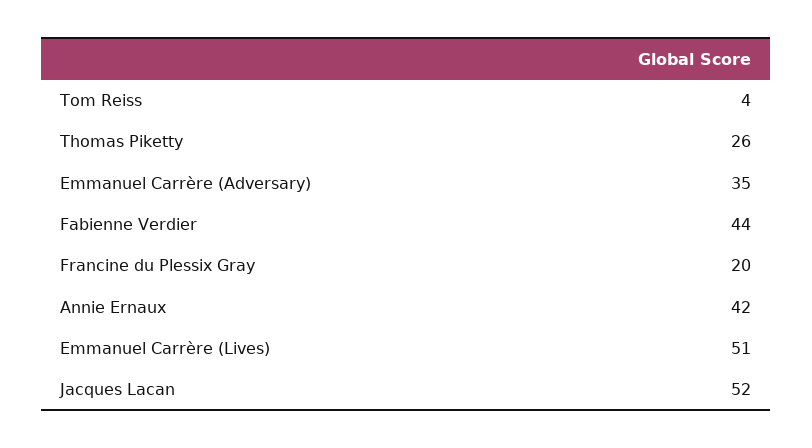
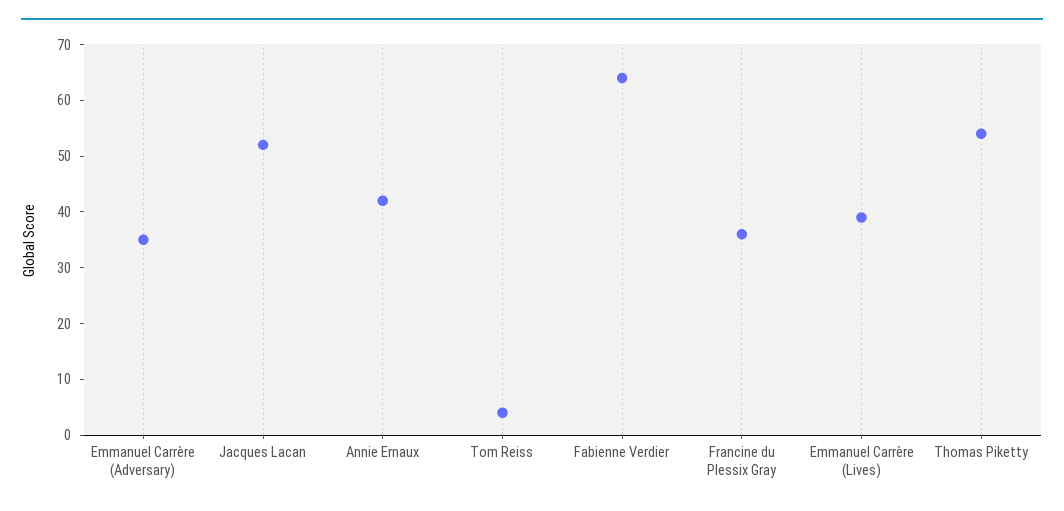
  {
    "Tom Reiss": 4,
-   "Thomas Piketty": 26,
+   "Thomas Piketty": 55,
    "Emmanuel Carrère (Adversary)": 35,
-   "Fabienne Verdier": 44,
+   "Fabienne Verdier": 65,
-   "Francine du Plessix Gray": 20,
+   "Francine du Plessix Gray": 35,
    "Annie Ernaux": 42,
-   "Emmanuel Carrère (Lives)": 51,
+   "Emmanuel Carrère (Lives)": 40,
    "Jacques Lacan": 52
  }

